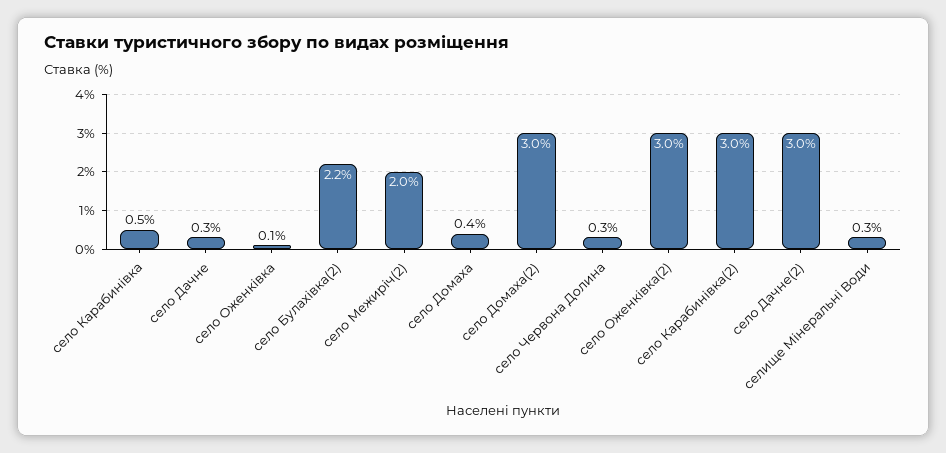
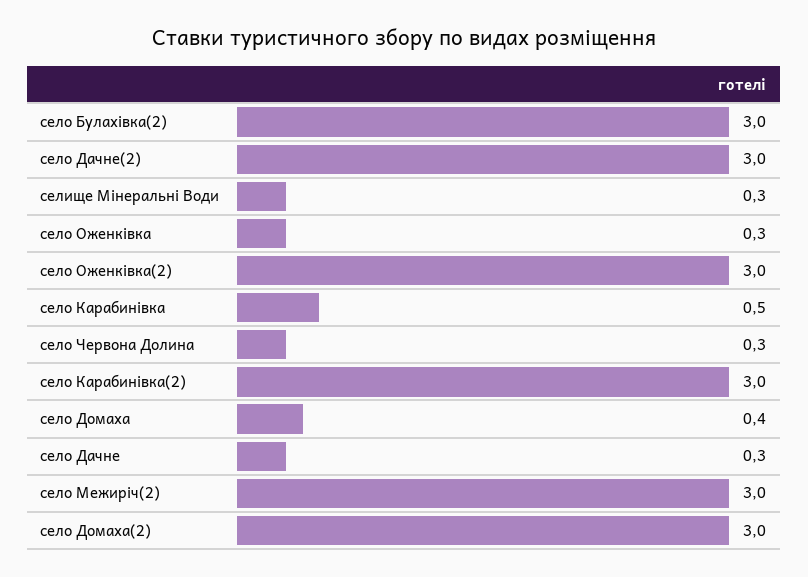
  {
    "село Карабинівка": 0.5,
    "село Дачне": 0.3,
-   "село Оженківка": 0.1,
+   "село Оженківка": 0.3,
-   "село Булахівка(2)": 2.2,
+   "село Булахівка(2)": 3,
-   "село Межиріч(2)": 2,
+   "село Межиріч(2)": 3,
    "село Домаха": 0.4,
    "село Домаха(2)": 3,
    "село Червона Долина": 0.3,
    "село Оженківка(2)": 3,
    "село Карабинівка(2)": 3,
    "село Дачне(2)": 3,
    "селище Мінеральні Води": 0.3
  }

